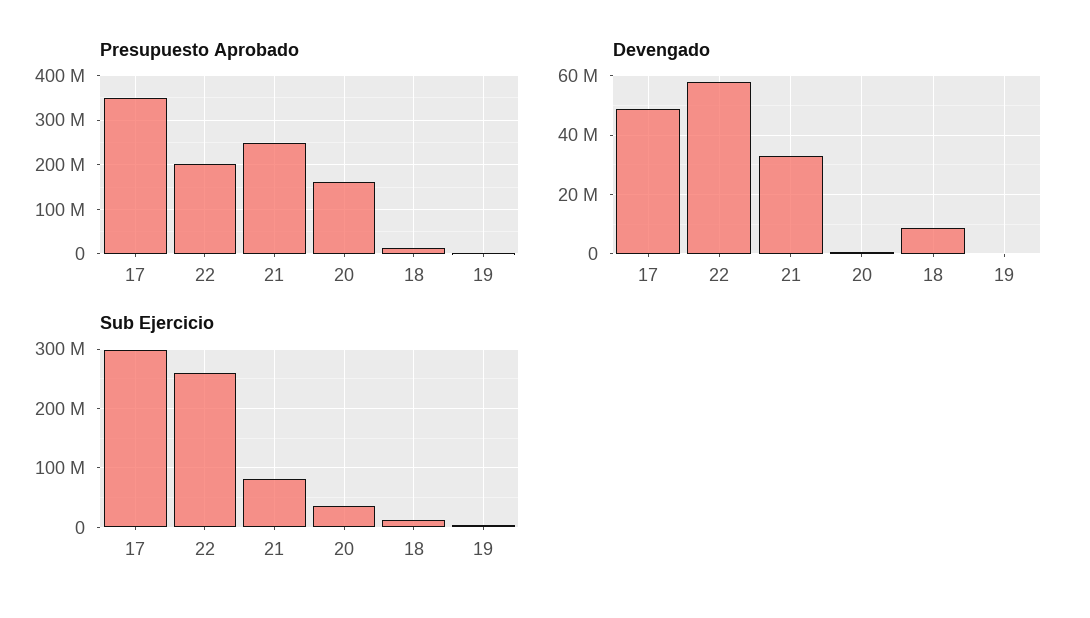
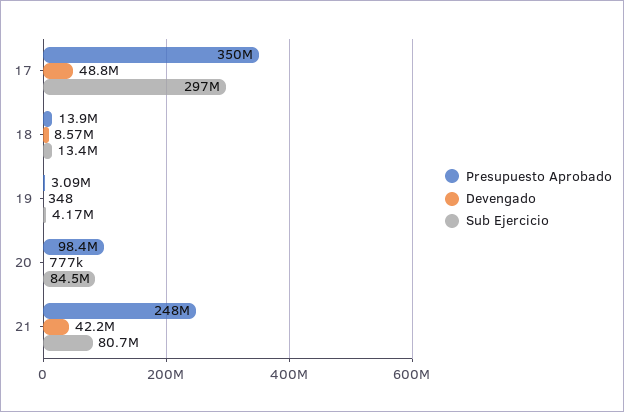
  {
    "Presupuesto Aprobado": {
      "17": 350000000,
-     "22": 200000000,
      "21": 248000000,
-     "20": 160000000,
+     "20": 98400000,
      "18": 13900000,
      "19": 3090000
    },
    "Devengado": {
      "17": 48800000,
-     "22": 57500000,
-     "21": 32500000,
+     "21": 42200000,
      "20": 777000,
      "18": 8570000,
      "19": 348
    },
    "Sub Ejercicio": {
      "17": 297000000,
-     "22": 260000000,
      "21": 80700000,
-     "20": 40000000,
+     "20": 84500000,
      "18": 13400000,
      "19": 4170000
    }
  }

